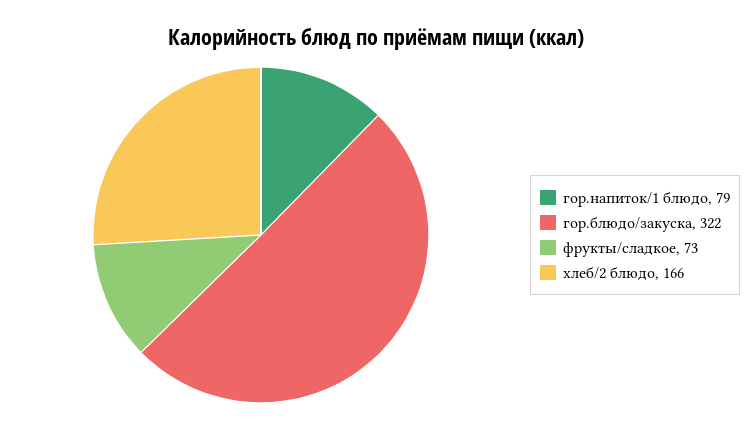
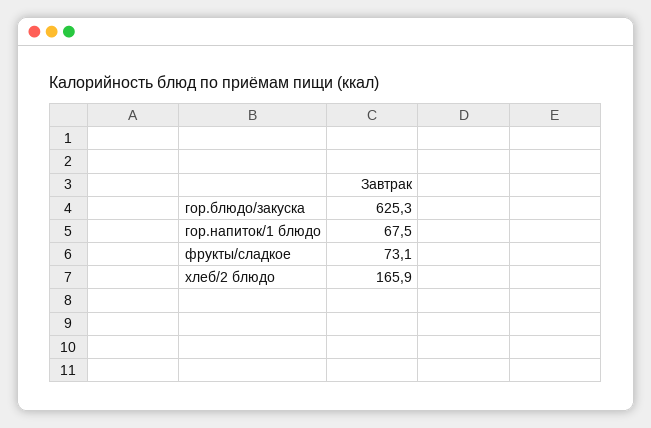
  {
-   "гор.напиток/1 блюдо": 79,
+   "гор.напиток/1 блюдо": 67.5,
-   "гор.блюдо/закуска": 322,
+   "гор.блюдо/закуска": 625.3,
    "фрукты/сладкое": 73.1,
    "хлеб/2 блюдо": 165.9
  }

